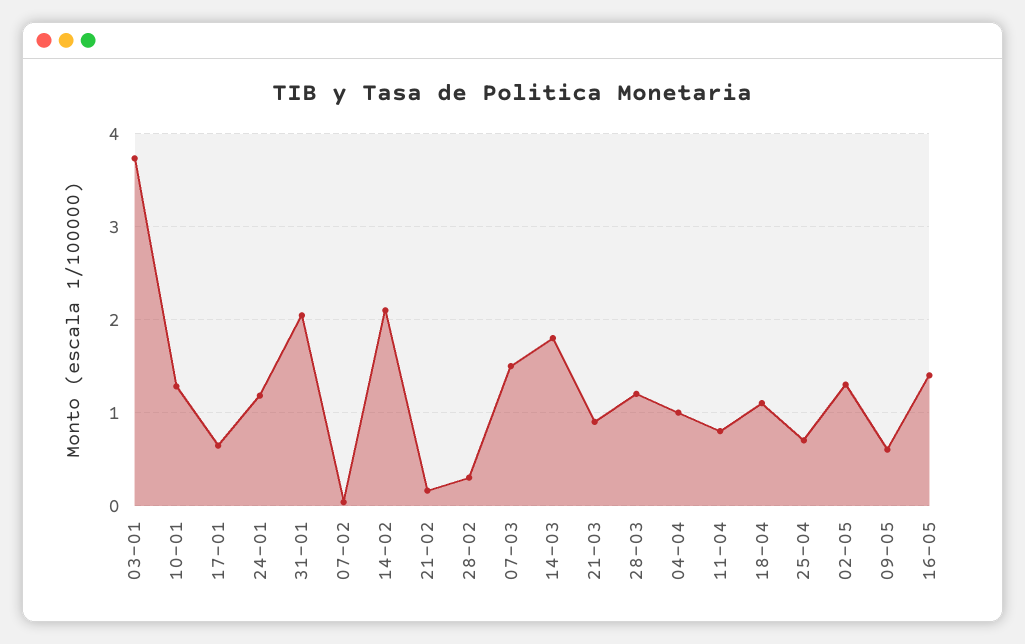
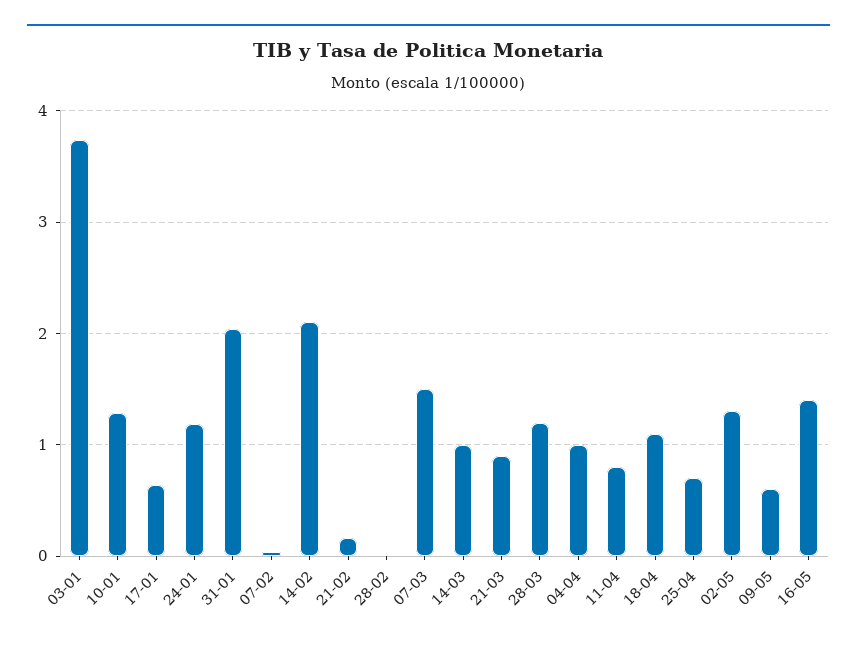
  {
    "03-01": 3.7,
    "10-01": 1.3,
    "17-01": 0.6,
    "24-01": 1.2,
    "31-01": 2,
    "07-02": 0,
    "14-02": 2.1,
    "21-02": 0.2,
-   "28-02": 0.3,
+   "28-02": 0,
    "07-03": 1.5,
-   "14-03": 1.8,
+   "14-03": 1,
    "21-03": 0.9,
    "28-03": 1.2,
    "04-04": 1,
    "11-04": 0.8,
    "18-04": 1.1,
    "25-04": 0.7,
    "02-05": 1.3,
    "09-05": 0.6,
    "16-05": 1.4
  }

